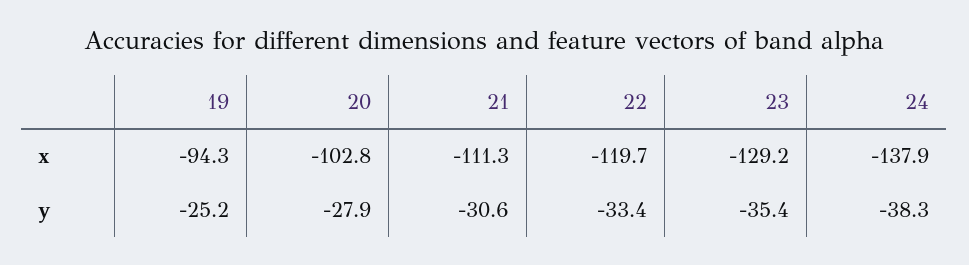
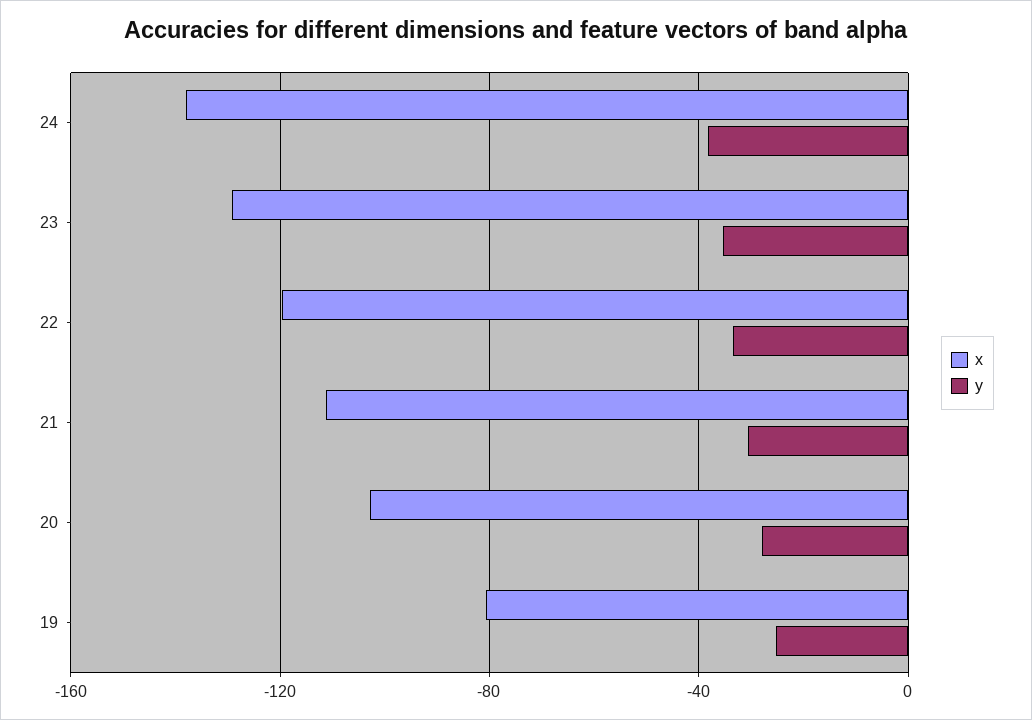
  {
    "x": {
-     "19": -94.3,
+     "19": -80,
      "20": -102.8,
      "21": -111.3,
      "22": -119.7,
      "23": -129.2,
      "24": -137.9
    },
    "y": {
      "19": -25.2,
      "20": -27.9,
      "21": -30.6,
      "22": -33.4,
      "23": -35.4,
      "24": -38.3
    }
  }

